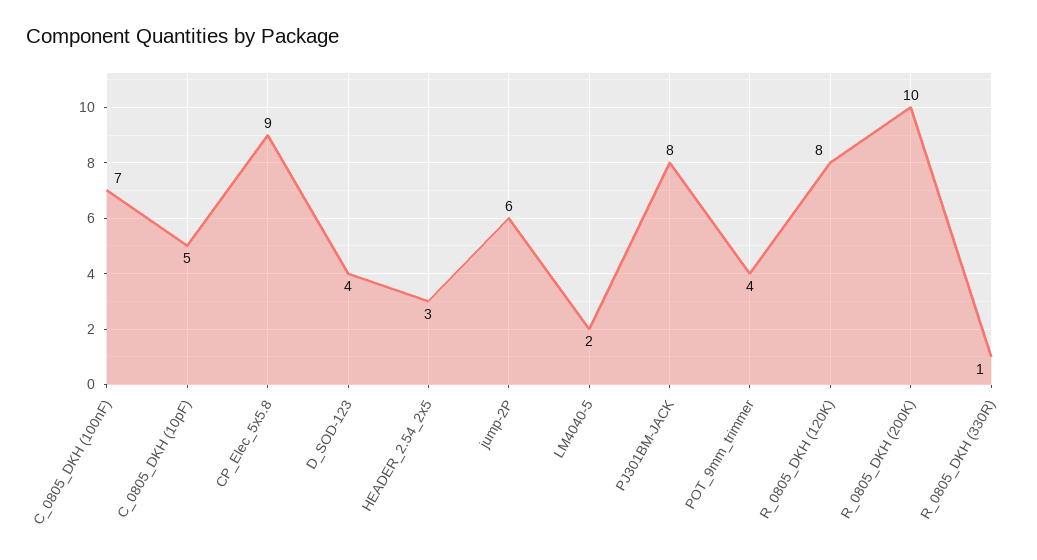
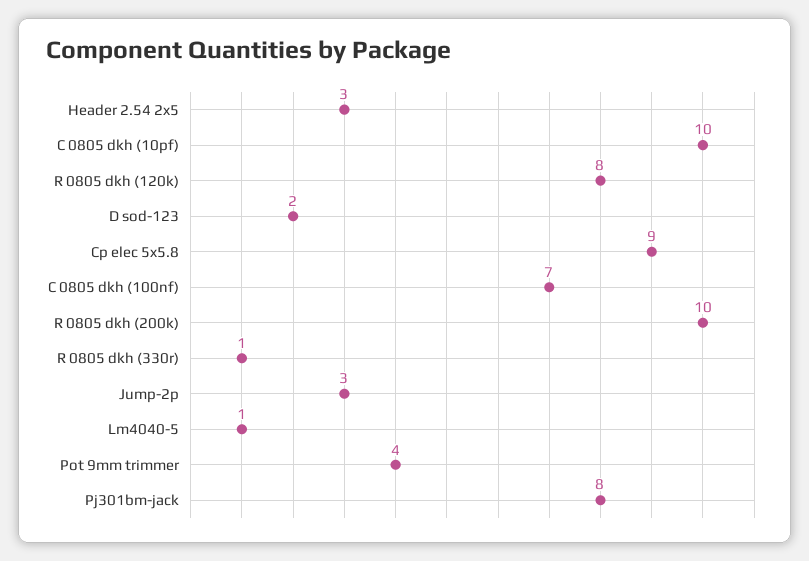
  {
    "C_0805_DKH (100nF)": 7,
-   "C_0805_DKH (10pF)": 5,
+   "C_0805_DKH (10pF)": 10,
    "CP_Elec_5x5.8": 9,
-   "D_SOD-123": 4,
+   "D_SOD-123": 2,
    "HEADER_2.54_2x5": 3,
-   "jump-2P": 6,
+   "jump-2P": 3,
-   "LM4040-5": 2,
+   "LM4040-5": 1,
    "PJ301BM-JACK": 8,
    "POT_9mm_trimmer": 4,
    "R_0805_DKH (120K)": 8,
    "R_0805_DKH (200K)": 10,
    "R_0805_DKH (330R)": 1
  }

